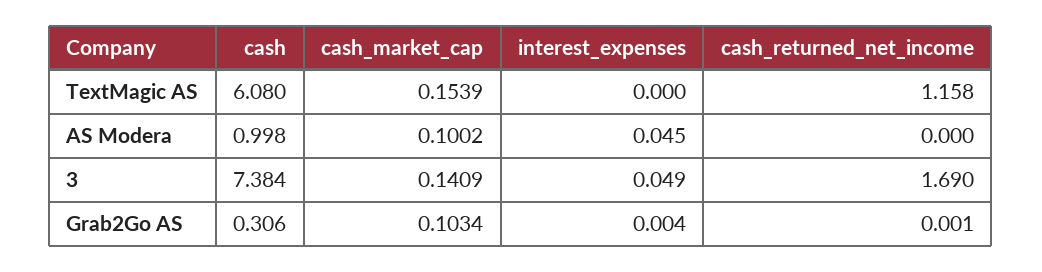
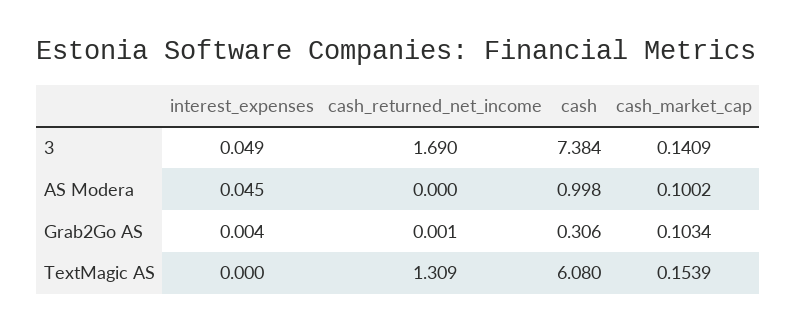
  {
    "cash": {
      "TextMagic AS": 6.08,
      "AS Modera": 0.998,
      "3": 7.384,
      "Grab2Go AS": 0.306
    },
    "cash_market_cap": {
      "TextMagic AS": 0.1539,
      "AS Modera": 0.1002,
      "3": 0.1409,
      "Grab2Go AS": 0.1034
    },
    "interest_expenses": {
      "TextMagic AS": 0,
      "AS Modera": 0.045,
      "3": 0.049,
      "Grab2Go AS": 0.004
    },
    "cash_returned_net_income": {
-     "TextMagic AS": 1.158,
+     "TextMagic AS": 1.309,
      "AS Modera": 0,
      "3": 1.69,
      "Grab2Go AS": 0.001
    }
  }

